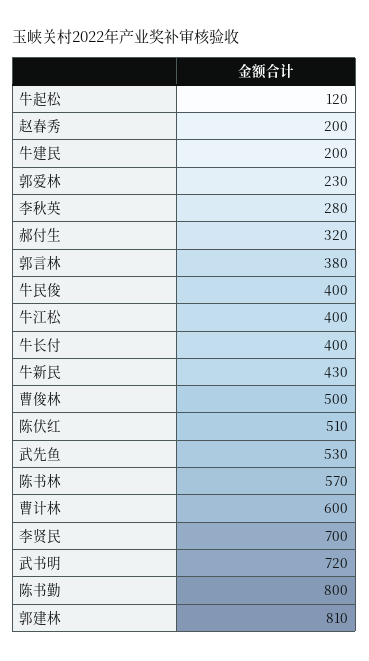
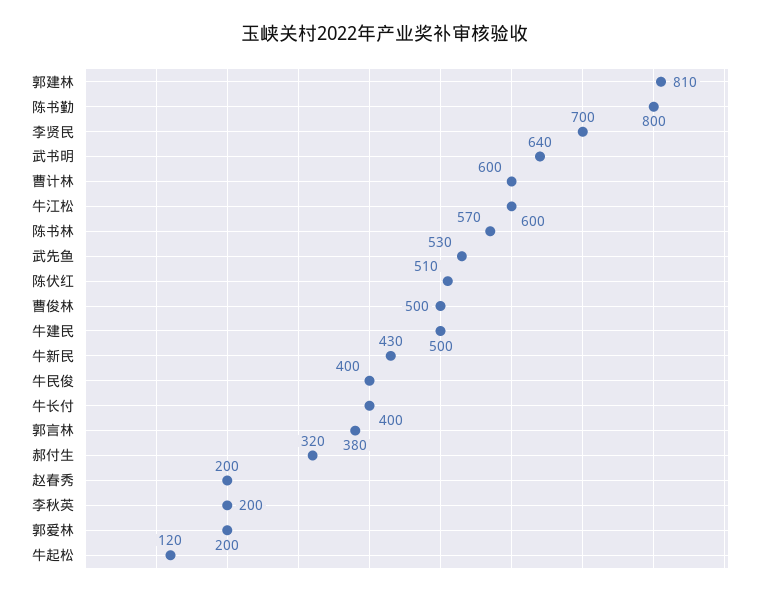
  {
    "牛起松": 120,
    "赵春秀": 200,
-   "牛建民": 200,
+   "牛建民": 500,
-   "郭爱林": 230,
+   "郭爱林": 200,
-   "李秋英": 280,
+   "李秋英": 200,
    "郝付生": 320,
    "郭言林": 380,
    "牛民俊": 400,
-   "牛江松": 400,
+   "牛江松": 600,
    "牛长付": 400,
    "牛新民": 430,
    "曹俊林": 500,
    "陈伏红": 510,
    "武先鱼": 530,
    "陈书林": 570,
    "曹计林": 600,
    "李贤民": 700,
-   "武书明": 720,
+   "武书明": 640,
    "陈书勤": 800,
    "郭建林": 810
  }

